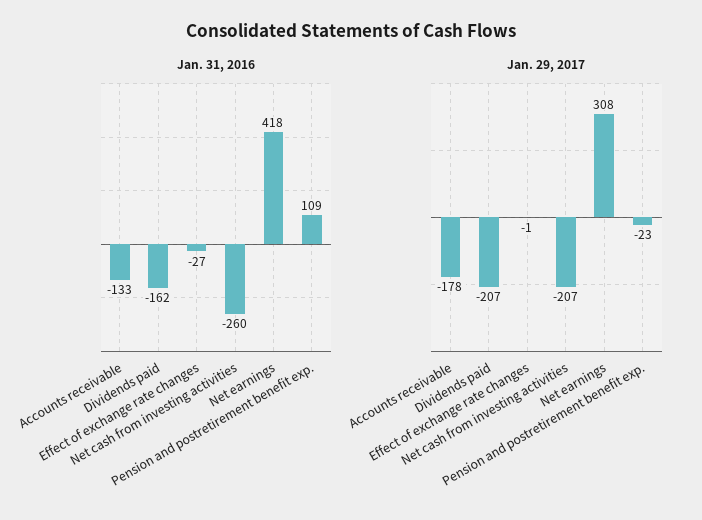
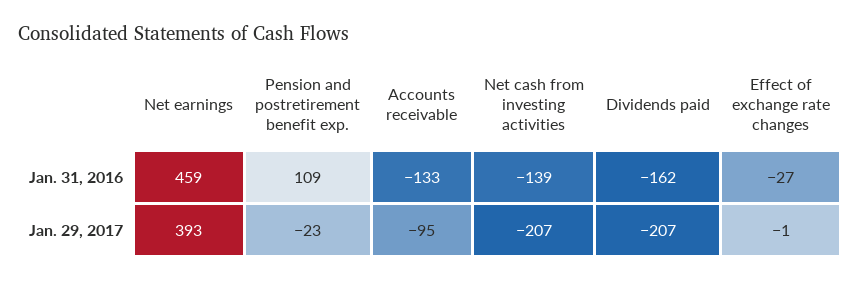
  {
    "Jan. 31, 2016": {
      "Accounts receivable": -133,
      "Dividends paid": -162,
      "Effect of exchange rate changes": -27,
-     "Net cash from investing activities": -260,
+     "Net cash from investing activities": -139,
-     "Net earnings": 418,
+     "Net earnings": 459,
      "Pension and postretirement benefit exp.": 109
    },
    "Jan. 29, 2017": {
-     "Accounts receivable": -178,
+     "Accounts receivable": -95,
      "Dividends paid": -207,
      "Effect of exchange rate changes": -1,
      "Net cash from investing activities": -207,
-     "Net earnings": 308,
+     "Net earnings": 393,
      "Pension and postretirement benefit exp.": -23
    }
  }

